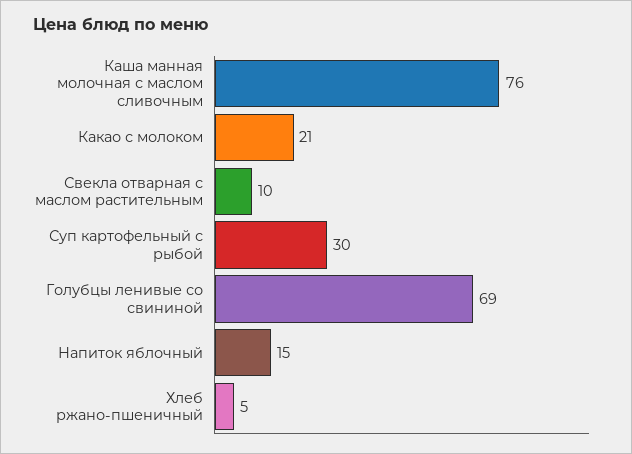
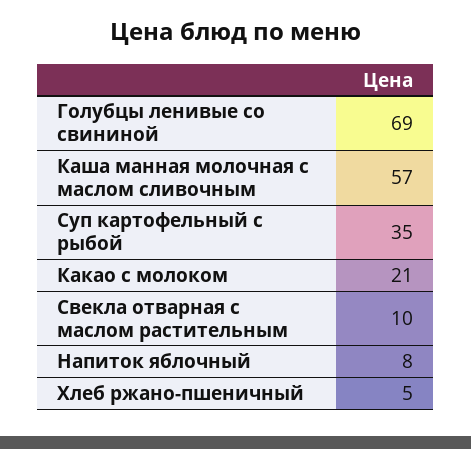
  {
-   "Каша манная молочная с маслом сливочным": 76,
+   "Каша манная молочная с маслом сливочным": 57,
    "Какао с молоком": 21,
    "Свекла отварная с маслом растительным": 10,
-   "Суп картофельный с рыбой": 30,
+   "Суп картофельный с рыбой": 35,
    "Голубцы ленивые со свининой": 69,
-   "Напиток яблочный": 15,
+   "Напиток яблочный": 8,
    "Хлеб ржано-пшеничный": 5
  }

